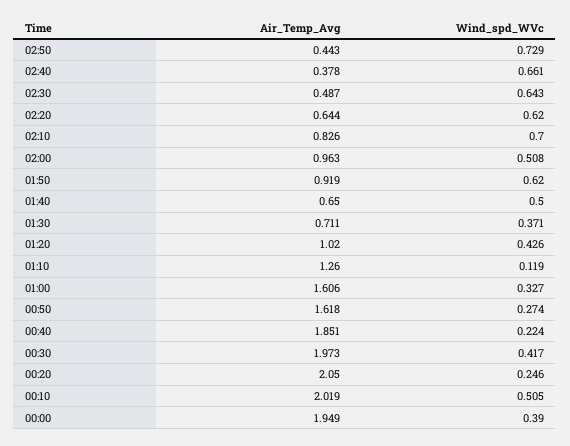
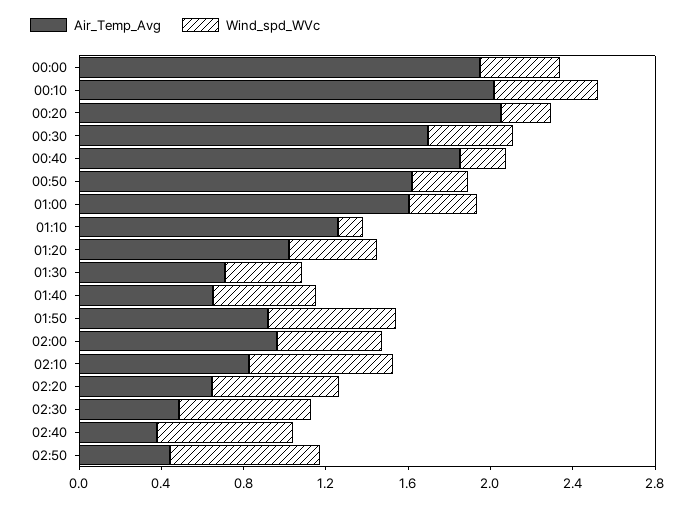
  {
    "Air_Temp_Avg": {
      "02:50": 0.443,
      "02:40": 0.378,
      "02:30": 0.487,
      "02:20": 0.644,
      "02:10": 0.826,
      "02:00": 0.963,
      "01:50": 0.919,
      "01:40": 0.65,
      "01:30": 0.711,
      "01:20": 1.02,
      "01:10": 1.26,
      "01:00": 1.606,
      "00:50": 1.618,
      "00:40": 1.851,
-     "00:30": 1.973,
+     "00:30": 1.7,
      "00:20": 2.05,
      "00:10": 2.019,
      "00:00": 1.949
    },
    "Wind_spd_WVc": {
      "02:50": 0.729,
      "02:40": 0.661,
      "02:30": 0.643,
      "02:20": 0.62,
      "02:10": 0.7,
      "02:00": 0.508,
      "01:50": 0.62,
      "01:40": 0.5,
      "01:30": 0.371,
      "01:20": 0.426,
      "01:10": 0.119,
      "01:00": 0.327,
      "00:50": 0.274,
      "00:40": 0.224,
      "00:30": 0.417,
      "00:20": 0.246,
      "00:10": 0.505,
      "00:00": 0.39
    }
  }

